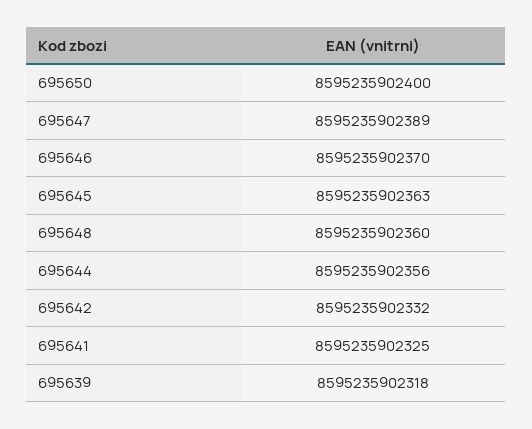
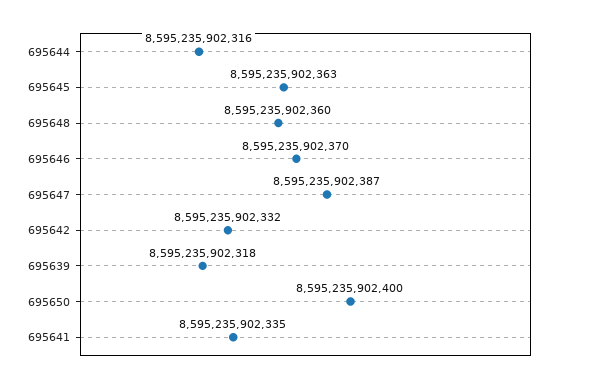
  {
    "695650": 8595235902400,
-   "695647": 8595235902389,
+   "695647": 8595235902387,
    "695646": 8595235902370,
    "695645": 8595235902363,
    "695648": 8595235902360,
-   "695644": 8595235902356,
+   "695644": 8595235902316,
    "695642": 8595235902332,
-   "695641": 8595235902325,
+   "695641": 8595235902335,
    "695639": 8595235902318
  }

